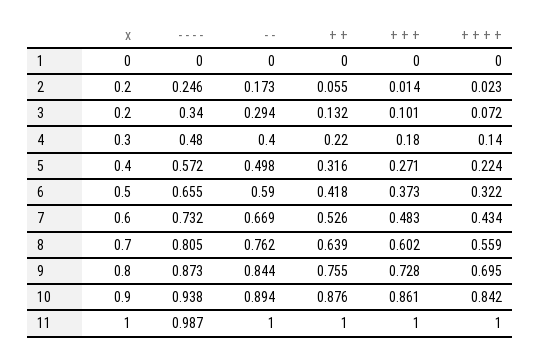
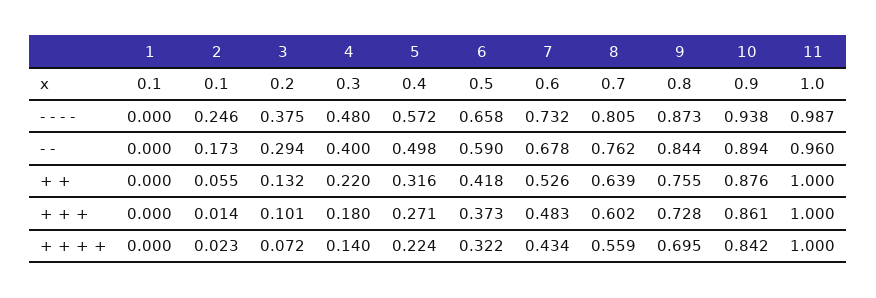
  {
    "x": {
-     "1": 0,
+     "1": 0.1,
-     "2": 0.2,
+     "2": 0.1,
      "3": 0.2,
      "4": 0.3,
      "5": 0.4,
      "6": 0.5,
      "7": 0.6,
      "8": 0.7,
      "9": 0.8,
      "10": 0.9,
      "11": 1
    },
    "- - - -": {
      "1": 0,
      "2": 0.246,
-     "3": 0.34,
+     "3": 0.375,
      "4": 0.48,
      "5": 0.572,
-     "6": 0.655,
+     "6": 0.658,
      "7": 0.732,
      "8": 0.805,
      "9": 0.873,
      "10": 0.938,
      "11": 0.987
    },
    "- -": {
      "1": 0,
      "2": 0.173,
      "3": 0.294,
      "4": 0.4,
      "5": 0.498,
      "6": 0.59,
-     "7": 0.669,
+     "7": 0.678,
      "8": 0.762,
      "9": 0.844,
      "10": 0.894,
-     "11": 1
+     "11": 0.96
    },
    "+ +": {
      "1": 0,
      "2": 0.055,
      "3": 0.132,
      "4": 0.22,
      "5": 0.316,
      "6": 0.418,
      "7": 0.526,
      "8": 0.639,
      "9": 0.755,
      "10": 0.876,
      "11": 1
    },
    "+ + +": {
      "1": 0,
      "2": 0.014,
      "3": 0.101,
      "4": 0.18,
      "5": 0.271,
      "6": 0.373,
      "7": 0.483,
      "8": 0.602,
      "9": 0.728,
      "10": 0.861,
      "11": 1
    },
    "+ + + +": {
      "1": 0,
      "2": 0.023,
      "3": 0.072,
      "4": 0.14,
      "5": 0.224,
      "6": 0.322,
      "7": 0.434,
      "8": 0.559,
      "9": 0.695,
      "10": 0.842,
      "11": 1
    }
  }

